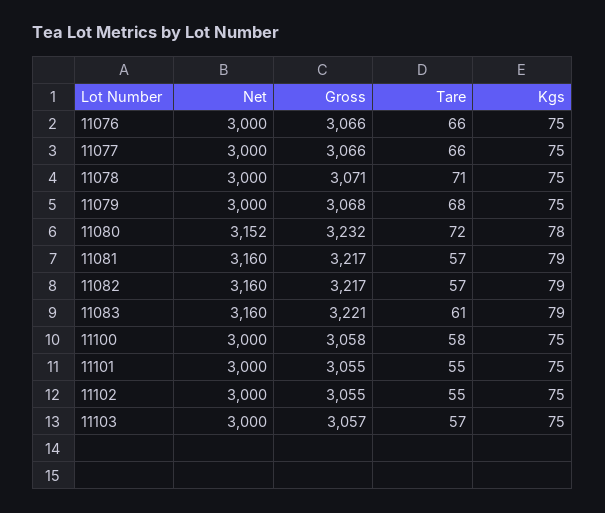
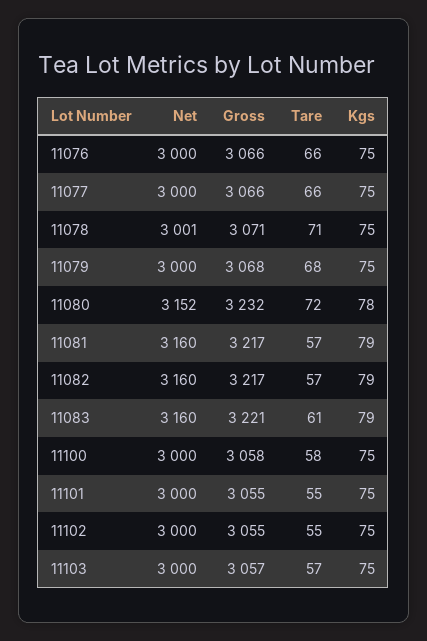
  {
    "Net": {
      "11076": 3000,
      "11077": 3000,
-     "11078": 3000,
+     "11078": 3001,
      "11079": 3000,
      "11080": 3152,
      "11081": 3160,
      "11082": 3160,
      "11083": 3160,
      "11100": 3000,
      "11101": 3000,
      "11102": 3000,
      "11103": 3000
    },
    "Gross": {
      "11076": 3066,
      "11077": 3066,
      "11078": 3071,
      "11079": 3068,
      "11080": 3232,
      "11081": 3217,
      "11082": 3217,
      "11083": 3221,
      "11100": 3058,
      "11101": 3055,
      "11102": 3055,
      "11103": 3057
    },
    "Tare": {
      "11076": 66,
      "11077": 66,
      "11078": 71,
      "11079": 68,
      "11080": 72,
      "11081": 57,
      "11082": 57,
      "11083": 61,
      "11100": 58,
      "11101": 55,
      "11102": 55,
      "11103": 57
    },
    "Kgs": {
      "11076": 75,
      "11077": 75,
      "11078": 75,
      "11079": 75,
      "11080": 78,
      "11081": 79,
      "11082": 79,
      "11083": 79,
      "11100": 75,
      "11101": 75,
      "11102": 75,
      "11103": 75
    }
  }

